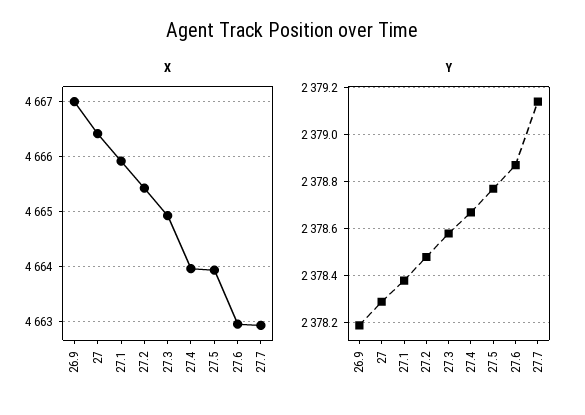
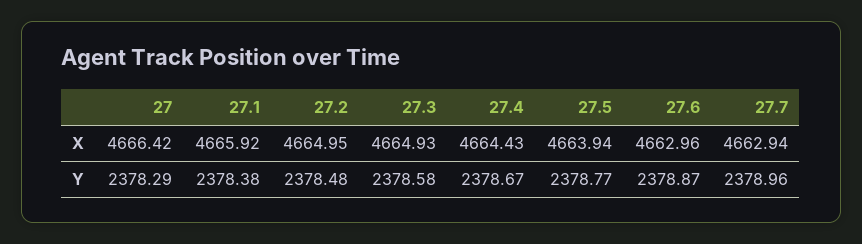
  {
    "X": {
-     "26.9": 4667,
      "27": 4666.42,
      "27.1": 4665.92,
-     "27.2": 4665.4,
+     "27.2": 4664.95,
      "27.3": 4664.93,
-     "27.4": 4664,
+     "27.4": 4664.43,
      "27.5": 4663.94,
      "27.6": 4662.96,
      "27.7": 4662.94
    },
    "Y": {
-     "26.9": 2378.2,
      "27": 2378.29,
      "27.1": 2378.38,
      "27.2": 2378.48,
      "27.3": 2378.58,
      "27.4": 2378.67,
      "27.5": 2378.77,
      "27.6": 2378.87,
-     "27.7": 2379.15
+     "27.7": 2378.96
    }
  }

